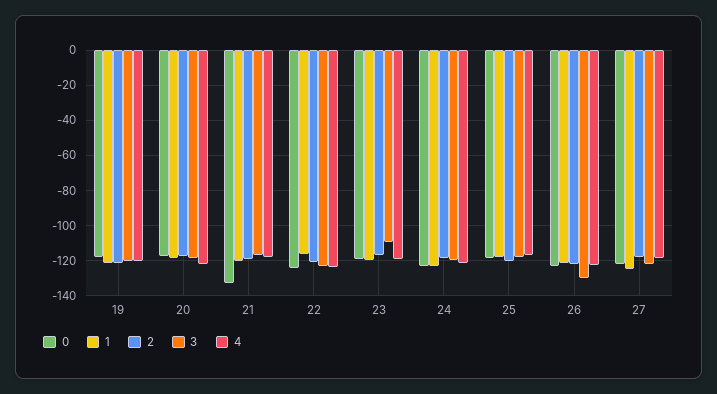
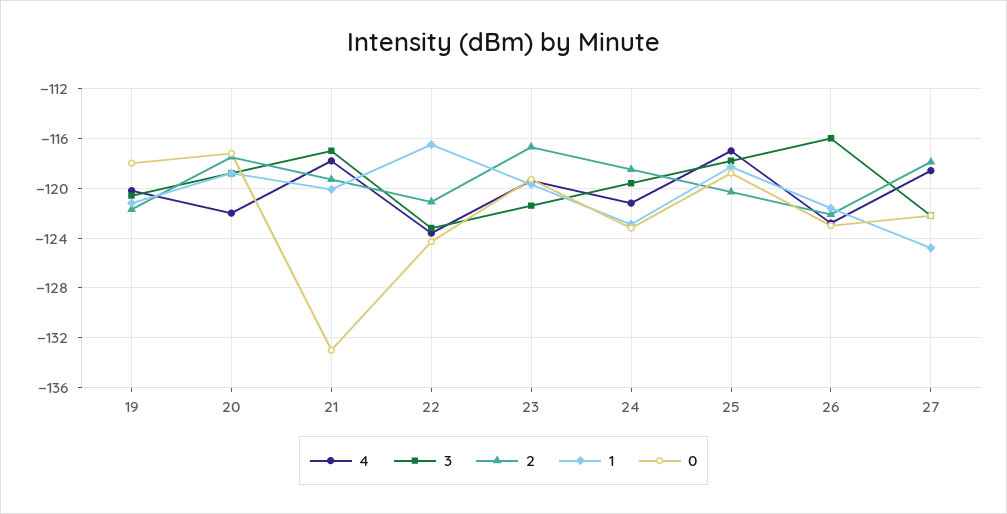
  {
    "0": {
      "19": -118,
      "20": -117,
      "21": -133,
      "22": -124.5,
      "23": -119.5,
      "24": -123,
      "25": -119,
      "26": -123,
      "27": -122
    },
    "1": {
      "19": -121,
      "20": -119,
      "21": -120,
      "22": -116.5,
      "23": -119.5,
      "24": -123,
      "25": -118.5,
      "26": -121.5,
      "27": -125
    },
    "2": {
      "19": -121.5,
      "20": -117.5,
      "21": -119.5,
      "22": -121,
      "23": -116.5,
      "24": -118.5,
      "25": -120.5,
      "26": -122,
      "27": -118
    },
    "3": {
      "19": -120.5,
      "20": -119,
      "21": -117,
      "22": -123,
-     "23": -110,
+     "23": -121.5,
      "24": -119.5,
      "25": -118,
-     "26": -130,
+     "26": -116,
      "27": -122
    },
    "4": {
      "19": -120,
      "20": -122,
      "21": -118,
      "22": -123.5,
      "23": -119.5,
      "24": -121,
      "25": -117,
      "26": -123,
      "27": -118.5
    }
  }

